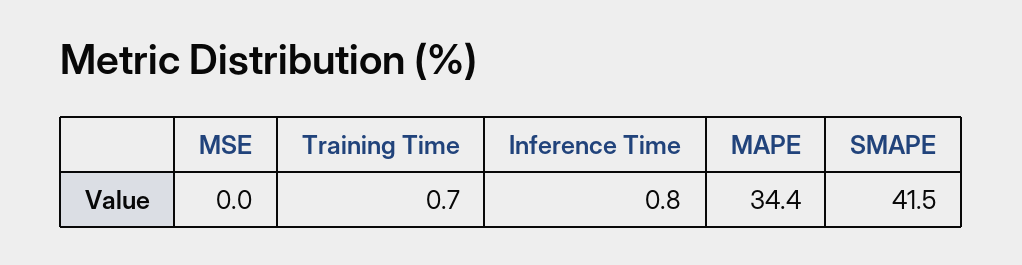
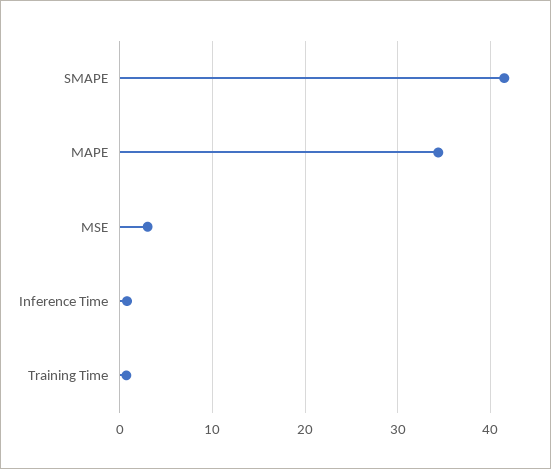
  {
-   "MSE": 0,
+   "MSE": 3,
    "Training Time": 0.7,
    "Inference Time": 0.8,
    "MAPE": 34.4,
    "SMAPE": 41.5
  }

